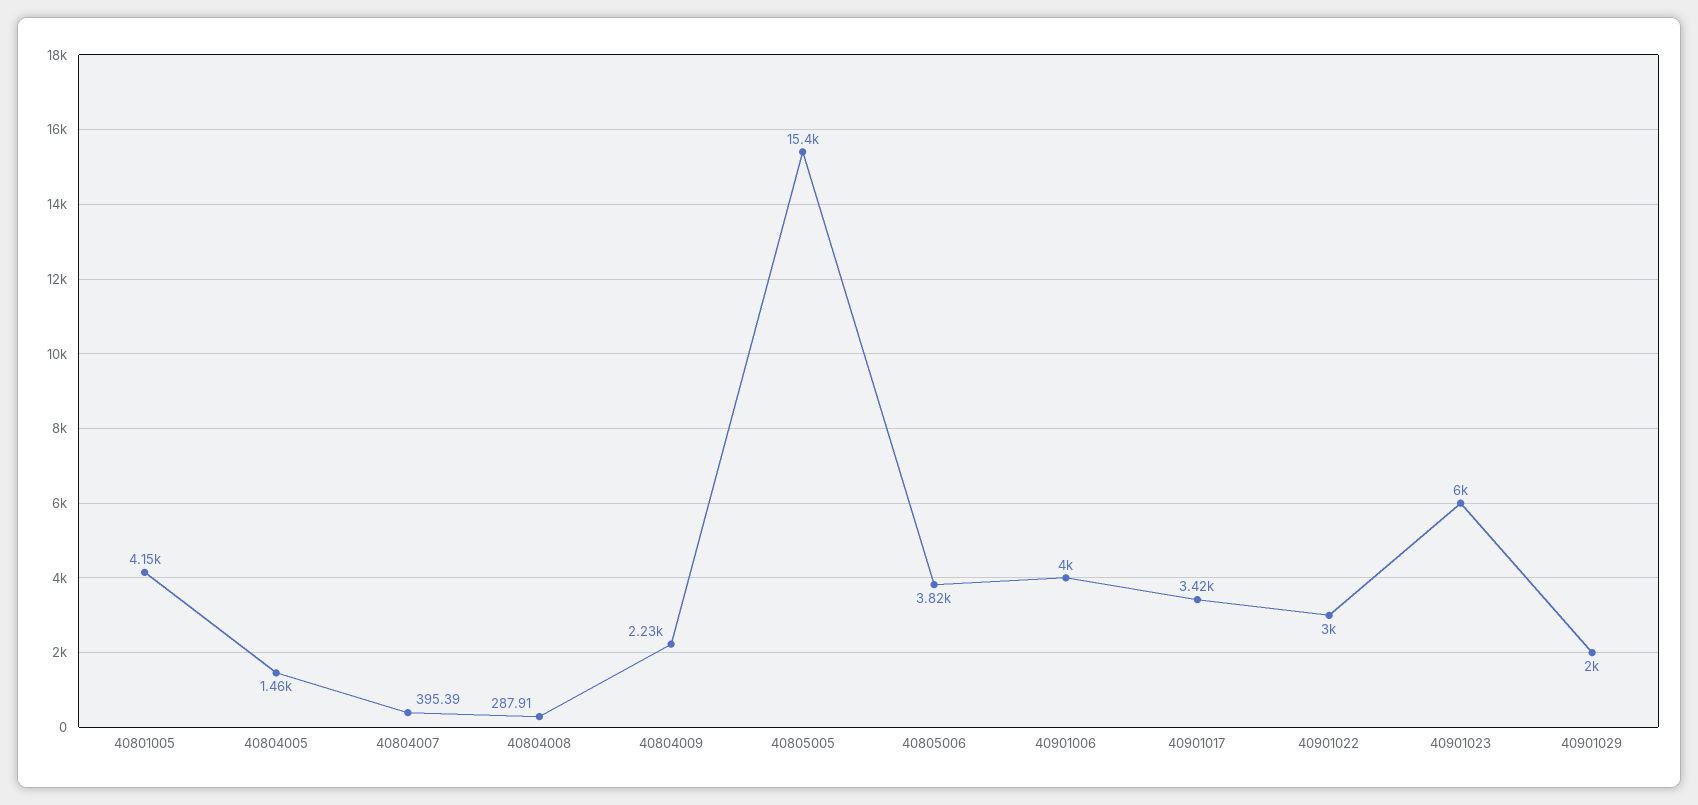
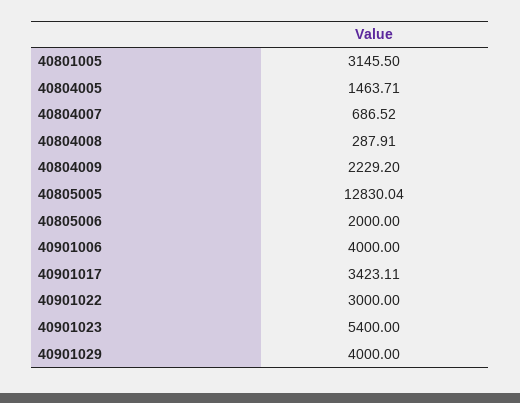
  {
-   "40801005": 4150,
+   "40801005": 3145.5,
    "40804005": 1463.71,
-   "40804007": 395.39,
+   "40804007": 686.52,
    "40804008": 287.91,
    "40804009": 2229.2,
-   "40805005": 15400,
+   "40805005": 12830.04,
-   "40805006": 3820,
+   "40805006": 2000,
    "40901006": 4000,
    "40901017": 3423.11,
    "40901022": 3000,
-   "40901023": 6000,
+   "40901023": 5400,
-   "40901029": 2000
+   "40901029": 4000
  }

